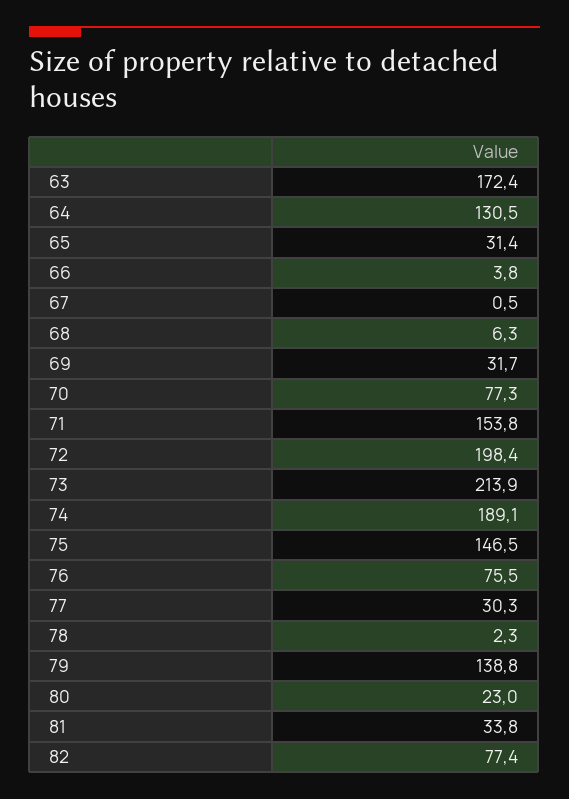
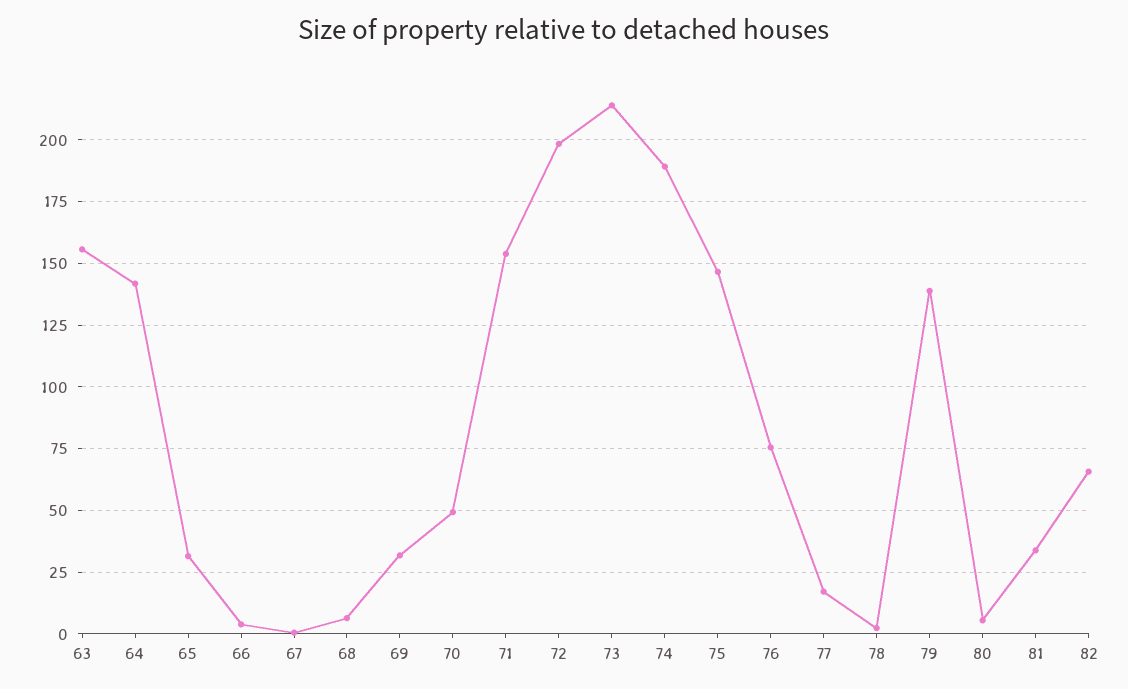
  {
-   "63": 172.4,
+   "63": 155,
-   "64": 130.5,
+   "64": 142.5,
    "65": 31.4,
    "66": 3.8,
    "67": 0.5,
    "68": 6.3,
    "69": 31.7,
-   "70": 77.3,
+   "70": 50,
    "71": 153.8,
    "72": 198.4,
    "73": 213.9,
    "74": 189.1,
    "75": 146.5,
    "76": 75.5,
-   "77": 30.3,
+   "77": 17.5,
    "78": 2.3,
    "79": 138.8,
-   "80": 23,
+   "80": 5,
    "81": 33.8,
-   "82": 77.4
+   "82": 65
  }

